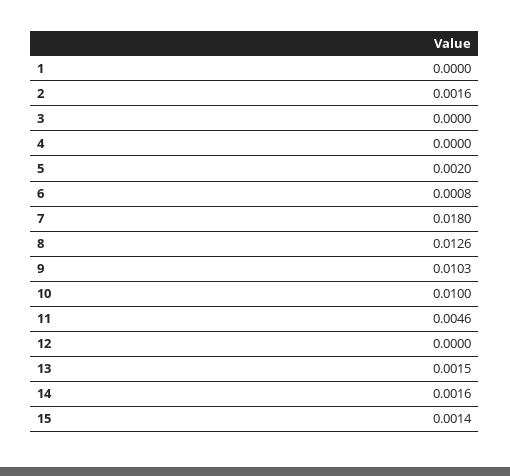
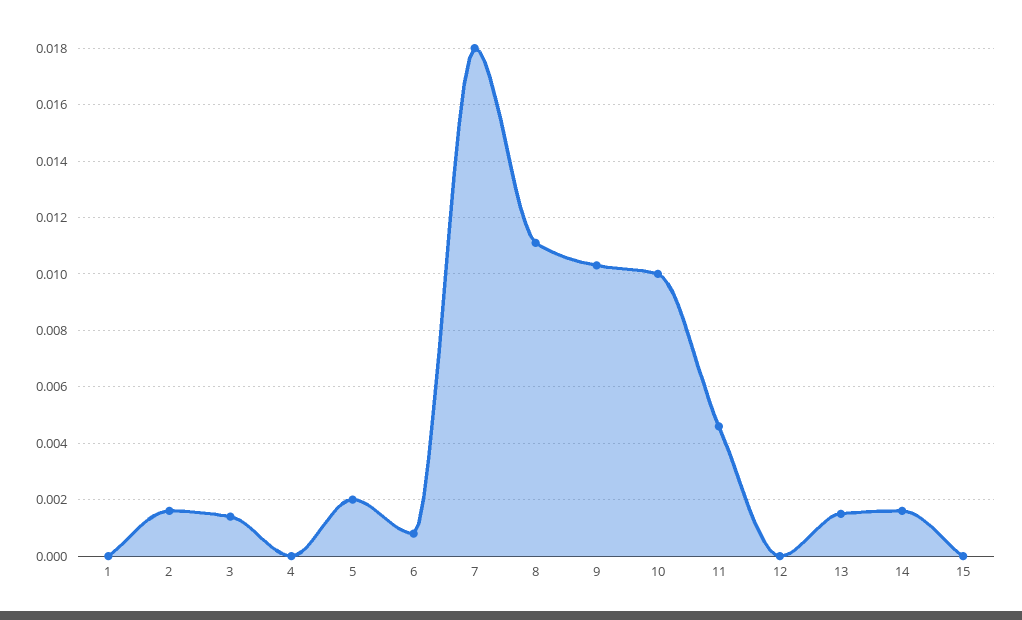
  {
    "1": 0,
    "2": 0.0016,
-   "3": 0,
+   "3": 0.0015,
    "4": 0,
    "5": 0.002,
    "6": 0.0008,
    "7": 0.018,
-   "8": 0.0126,
+   "8": 0.011,
    "9": 0.0103,
    "10": 0.01,
    "11": 0.0046,
    "12": 0,
    "13": 0.0015,
    "14": 0.0016,
-   "15": 0.0014
+   "15": 0
  }

